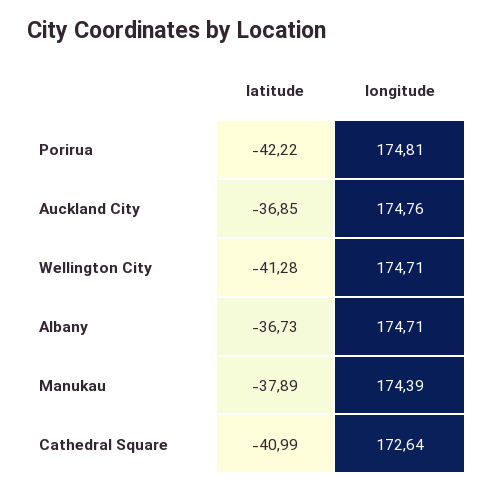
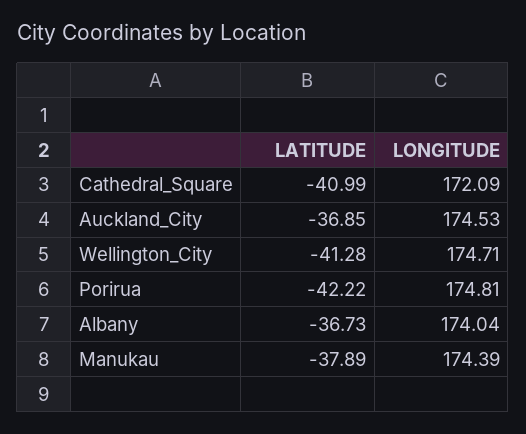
  {
    "latitude": {
      "Porirua": -42.22,
      "Auckland City": -36.85,
      "Wellington City": -41.28,
      "Albany": -36.73,
      "Manukau": -37.89,
      "Cathedral Square": -40.99
    },
    "longitude": {
      "Porirua": 174.81,
-     "Auckland City": 174.76,
+     "Auckland City": 174.53,
      "Wellington City": 174.71,
-     "Albany": 174.71,
+     "Albany": 174.04,
      "Manukau": 174.39,
-     "Cathedral Square": 172.64
+     "Cathedral Square": 172.09
    }
  }

